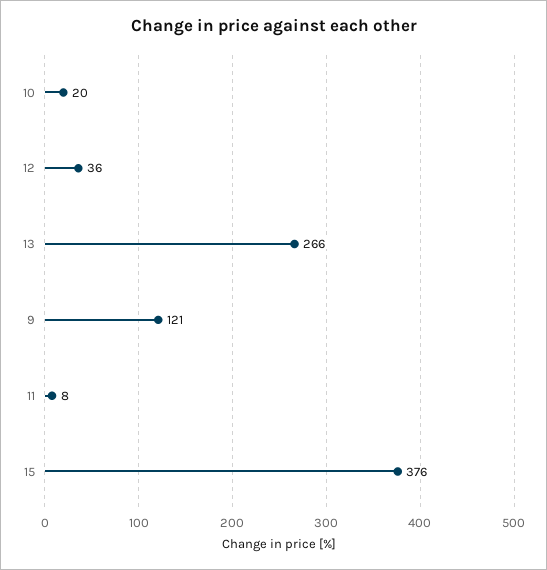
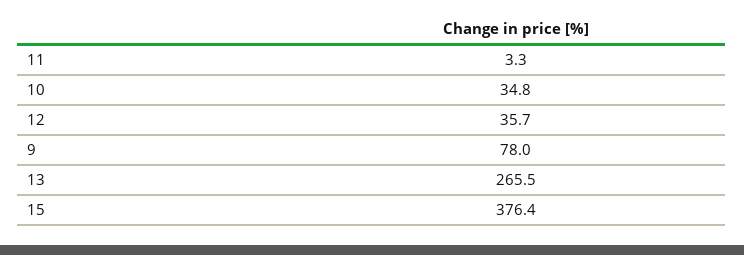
  {
-   "10": 20,
+   "10": 34.8,
    "12": 35.7,
    "13": 265.5,
-   "9": 121,
+   "9": 78,
-   "11": 8,
+   "11": 3.3,
    "15": 376.4
  }

